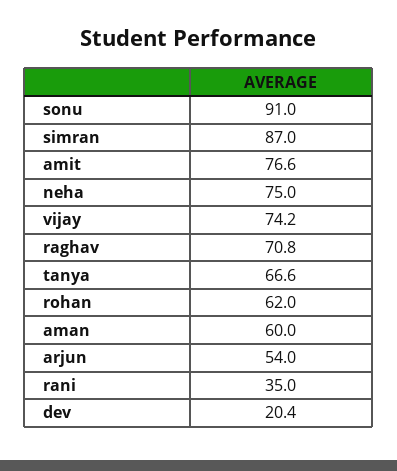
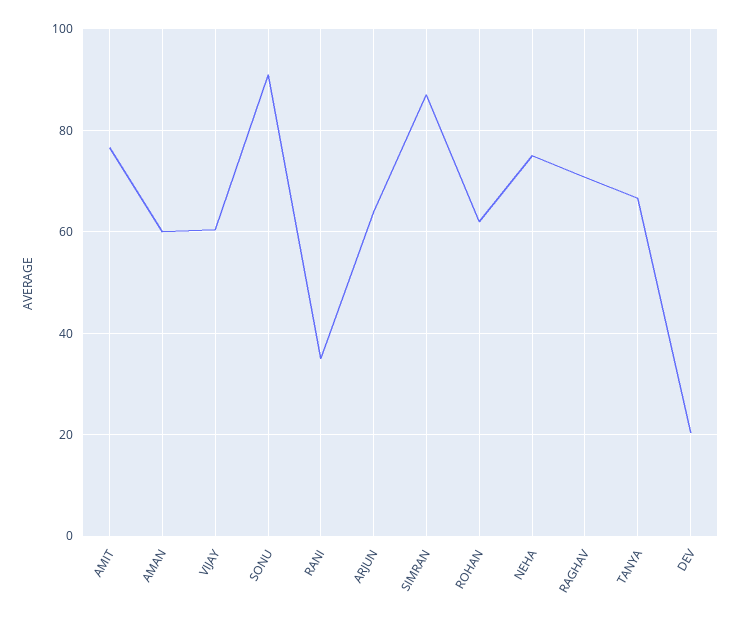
  {
    "sonu": 91,
    "simran": 87,
    "amit": 76.6,
    "neha": 75,
-   "vijay": 74.2,
+   "vijay": 60,
    "raghav": 70.8,
    "tanya": 66.6,
    "rohan": 62,
    "aman": 60,
-   "arjun": 54,
+   "arjun": 64,
    "rani": 35,
    "dev": 20.4
  }

